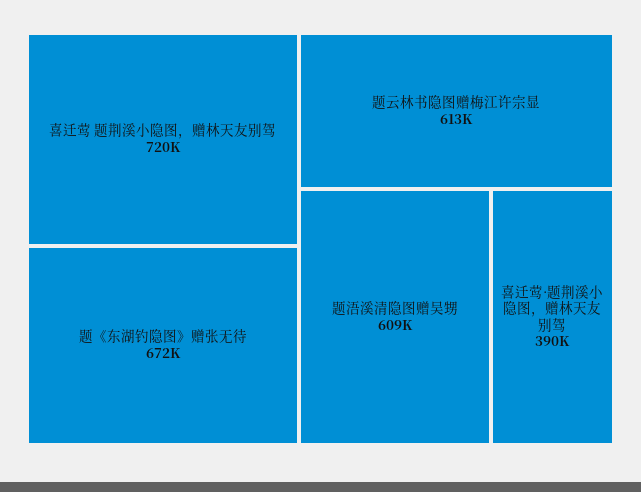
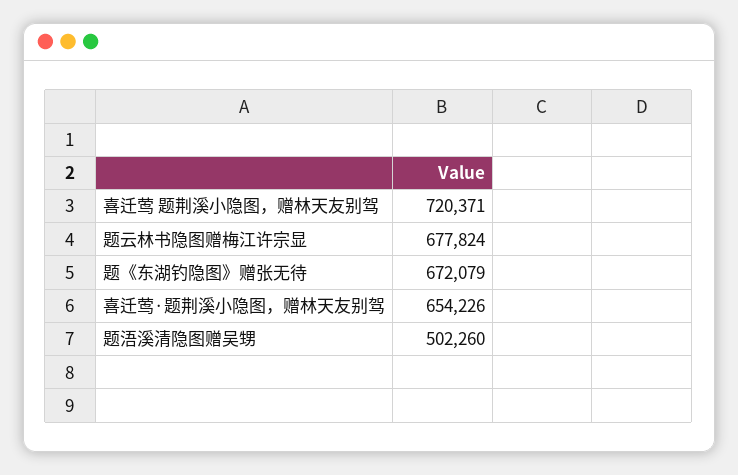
  {
    "喜迁莺 题荆溪小隐图，赠林天友别驾": 720371,
    "题《东湖钓隐图》赠张无待": 672079,
-   "题云林书隐图赠梅江许宗显": 613000,
+   "题云林书隐图赠梅江许宗显": 677824,
-   "题浯溪清隐图赠吴甥": 609000,
+   "题浯溪清隐图赠吴甥": 502260,
-   "喜迁莺·题荆溪小隐图，赠林天友别驾": 390000
+   "喜迁莺·题荆溪小隐图，赠林天友别驾": 654226
  }

